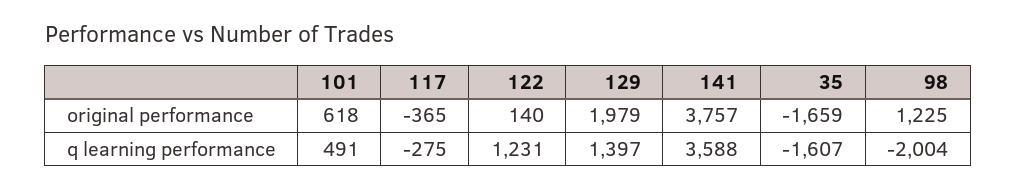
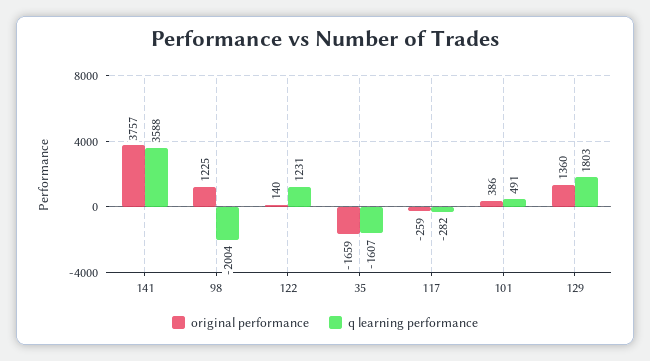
  {
    "original performance": {
-     "101": 618,
+     "101": 386,
-     "117": -365,
+     "117": -259,
      "122": 140,
-     "129": 1979,
+     "129": 1360,
      "141": 3757,
      "35": -1659,
      "98": 1225
    },
    "q learning performance": {
      "101": 491,
-     "117": -275,
+     "117": -282,
      "122": 1231,
-     "129": 1397,
+     "129": 1803,
      "141": 3588,
      "35": -1607,
      "98": -2004
    }
  }

